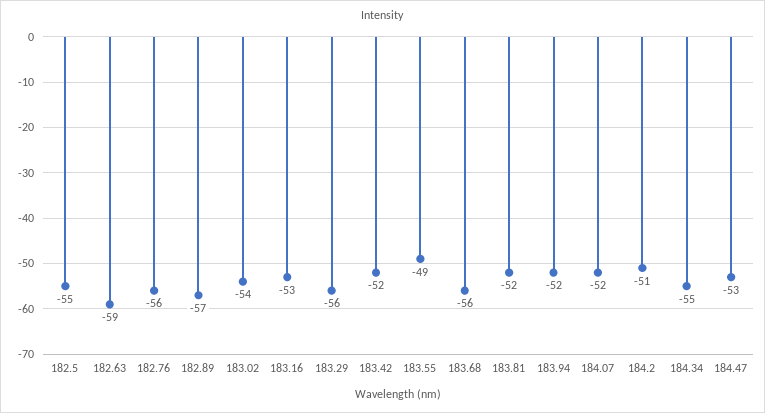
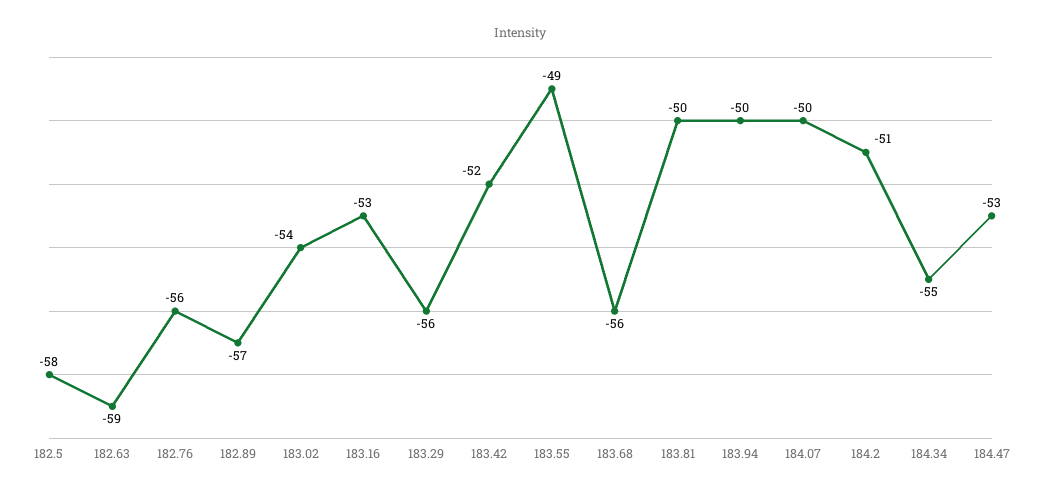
  {
-   "182.5": -55,
+   "182.5": -58,
    "182.63": -59,
    "182.76": -56,
    "182.89": -57,
    "183.02": -54,
    "183.16": -53,
    "183.29": -56,
    "183.42": -52,
    "183.55": -49,
    "183.68": -56,
-   "183.81": -52,
+   "183.81": -50,
-   "183.94": -52,
+   "183.94": -50,
-   "184.07": -52,
+   "184.07": -50,
    "184.2": -51,
    "184.34": -55,
    "184.47": -53
  }

